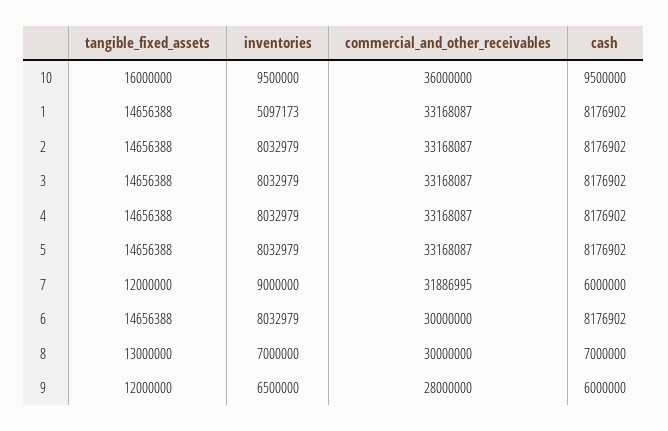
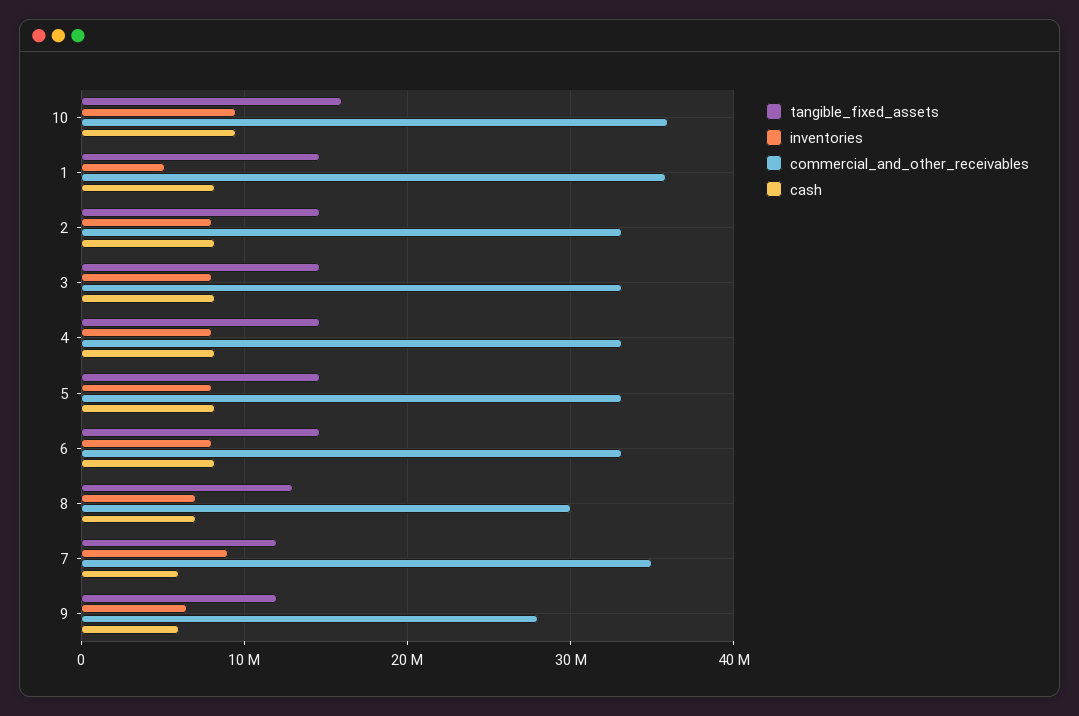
  {
    "tangible_fixed_assets": {
      "10": 16000000,
      "1": 14656388,
      "2": 14656388,
      "3": 14656388,
      "4": 14656388,
      "5": 14656388,
      "7": 12000000,
      "6": 14656388,
      "8": 13000000,
      "9": 12000000
    },
    "inventories": {
      "10": 9500000,
      "1": 5097173,
      "2": 8032979,
      "3": 8032979,
      "4": 8032979,
      "5": 8032979,
      "7": 9000000,
      "6": 8032979,
      "8": 7000000,
      "9": 6500000
    },
    "commercial_and_other_receivables": {
      "10": 36000000,
-     "1": 33168087,
+     "1": 36000000,
      "2": 33168087,
      "3": 33168087,
      "4": 33168087,
      "5": 33168087,
-     "7": 31886995,
+     "7": 35000000,
-     "6": 30000000,
+     "6": 33000000,
      "8": 30000000,
      "9": 28000000
    },
    "cash": {
      "10": 9500000,
      "1": 8176902,
      "2": 8176902,
      "3": 8176902,
      "4": 8176902,
      "5": 8176902,
      "7": 6000000,
      "6": 8176902,
      "8": 7000000,
      "9": 6000000
    }
  }

